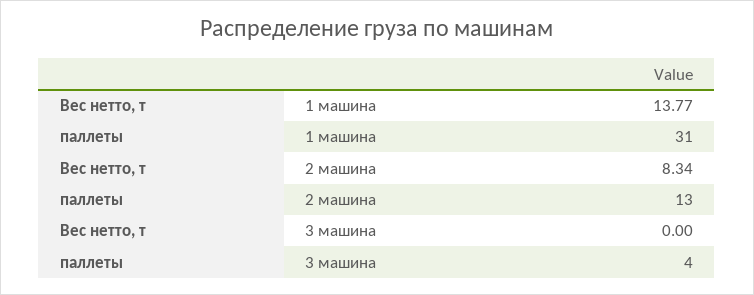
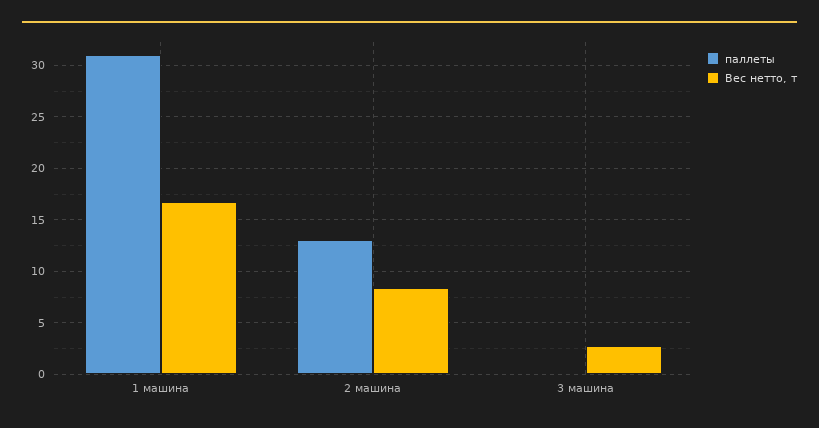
  {
    "Вес нетто, т": {
-     "1 машина": 13.77,
+     "1 машина": 17,
      "2 машина": 8.34,
-     "3 машина": 0
+     "3 машина": 3
    },
    "паллеты": {
      "1 машина": 31,
      "2 машина": 13,
-     "3 машина": 4
+     "3 машина": 0
    }
  }

